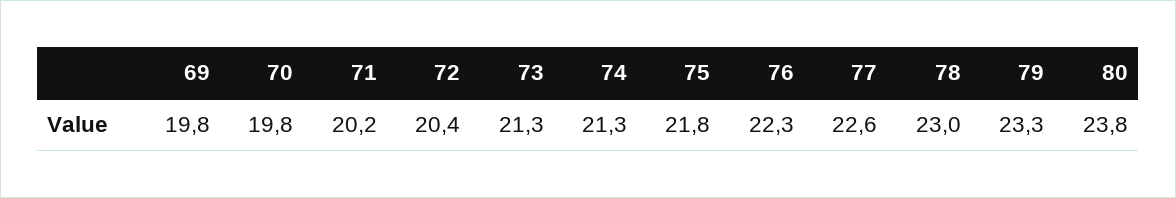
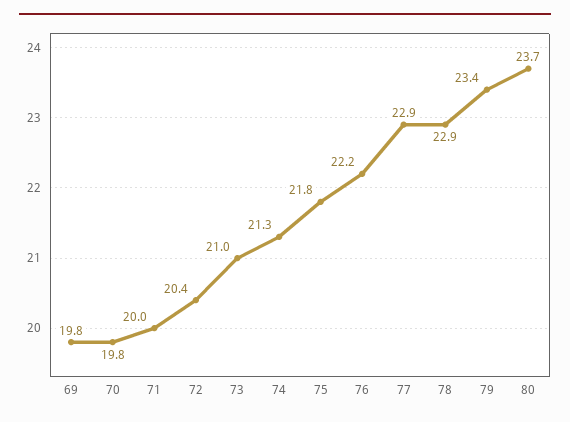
  {
    "69": 19.8,
    "70": 19.8,
-   "71": 20.2,
+   "71": 20,
    "72": 20.4,
-   "73": 21.3,
+   "73": 21,
    "74": 21.3,
    "75": 21.8,
-   "76": 22.3,
+   "76": 22.2,
-   "77": 22.6,
+   "77": 22.9,
-   "78": 23,
+   "78": 22.9,
-   "79": 23.3,
+   "79": 23.4,
-   "80": 23.8
+   "80": 23.7
  }

